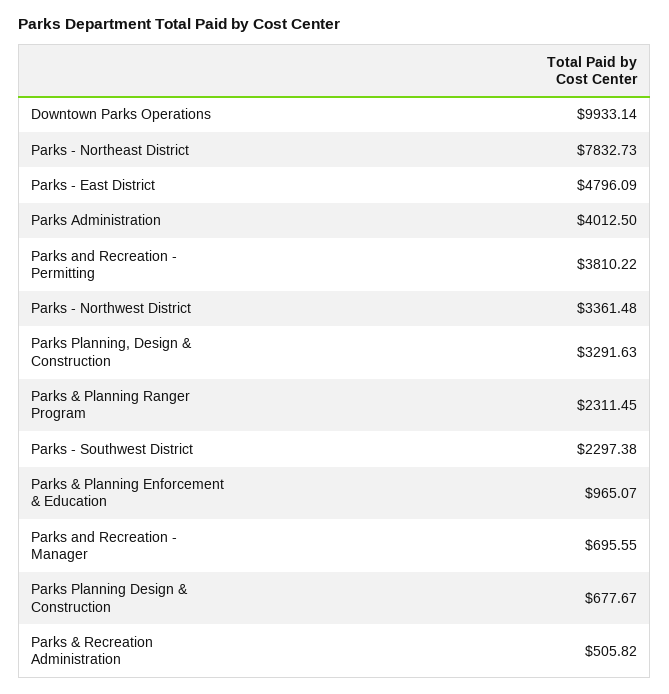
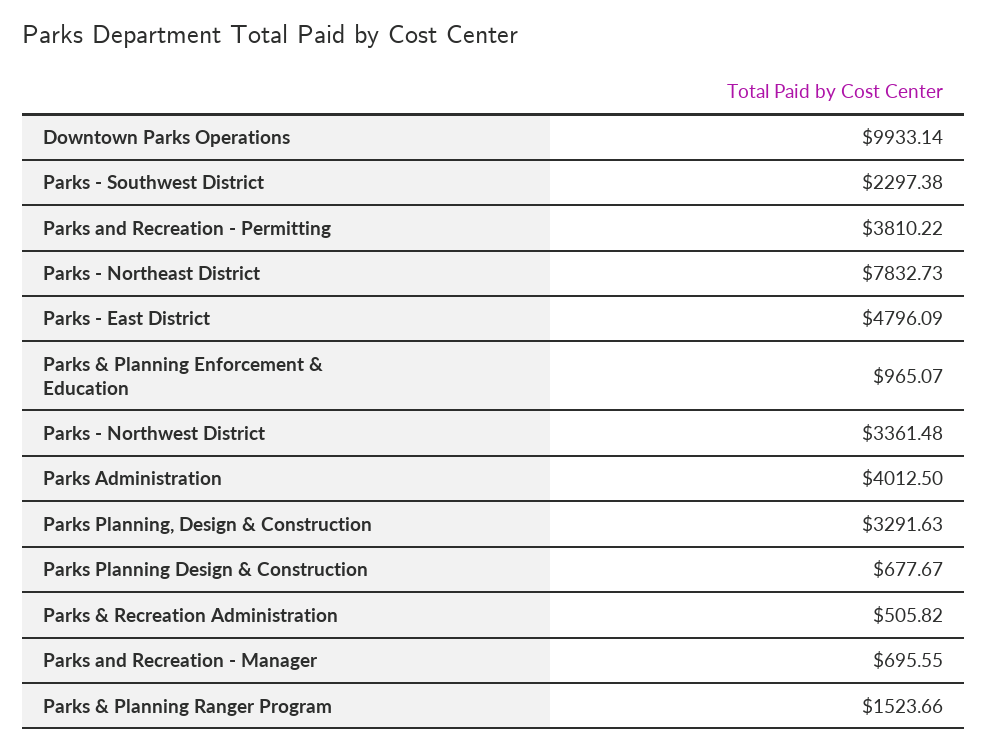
  {
    "Downtown Parks Operations": 9933.14,
    "Parks - Northeast District": 7832.73,
    "Parks - East District": 4796.09,
    "Parks Administration": 4012.5,
    "Parks and Recreation - Permitting": 3810.22,
    "Parks - Northwest District": 3361.48,
    "Parks Planning, Design & Construction": 3291.63,
-   "Parks & Planning Ranger Program": 2311.45,
+   "Parks & Planning Ranger Program": 1523.66,
    "Parks - Southwest District": 2297.38,
    "Parks & Planning Enforcement & Education": 965.07,
    "Parks and Recreation - Manager": 695.55,
    "Parks Planning Design & Construction": 677.67,
    "Parks & Recreation Administration": 505.82
  }

